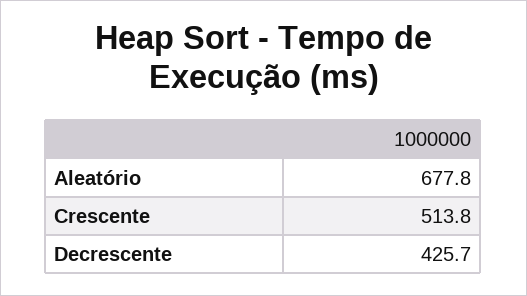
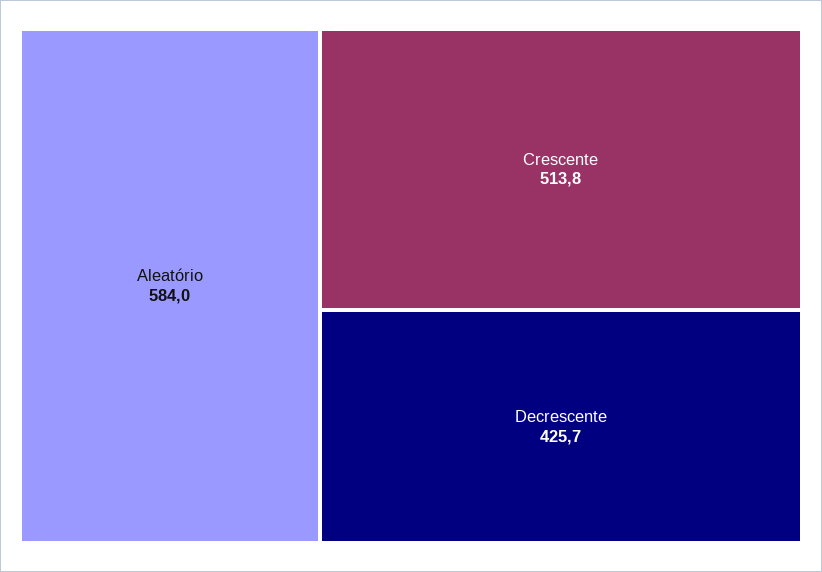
  {
-   "Aleatório": 677.8,
+   "Aleatório": 584,
    "Crescente": 513.8,
    "Decrescente": 425.7
  }

